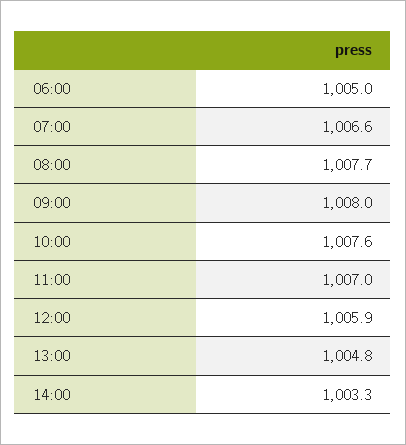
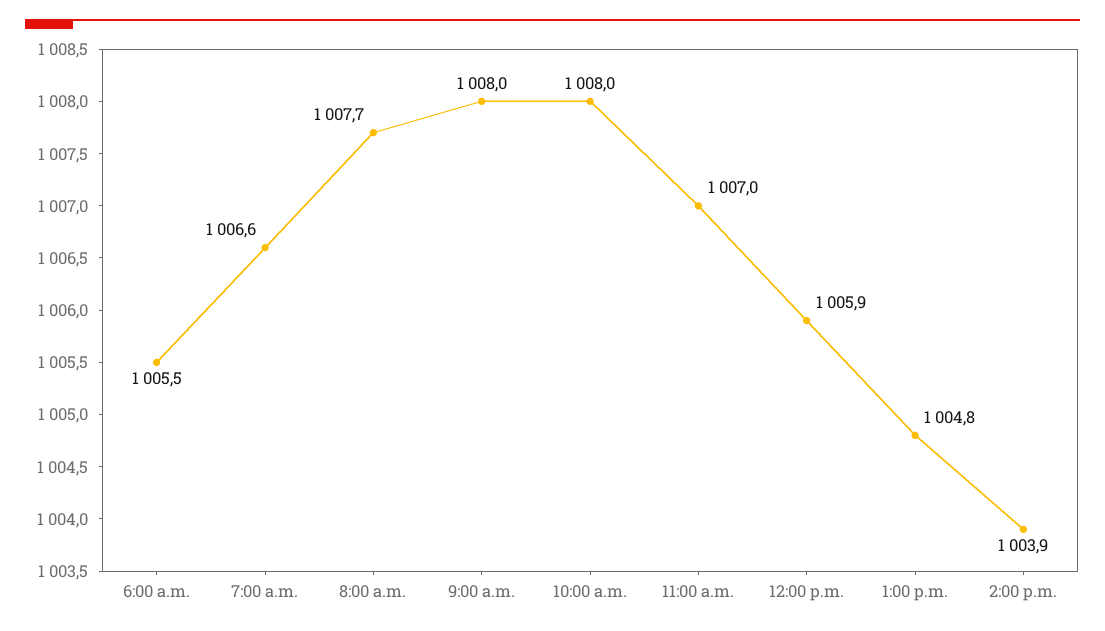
  {
-   "06:00": 1005,
+   "06:00": 1005.5,
    "07:00": 1006.6,
    "08:00": 1007.7,
    "09:00": 1008,
-   "10:00": 1007.6,
+   "10:00": 1008,
    "11:00": 1007,
    "12:00": 1005.9,
    "13:00": 1004.8,
-   "14:00": 1003.3
+   "14:00": 1003.9
  }

